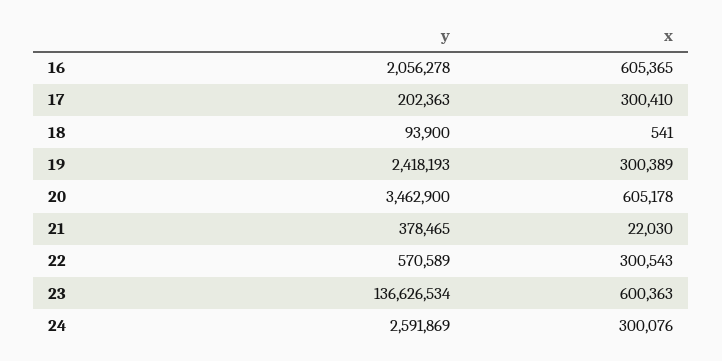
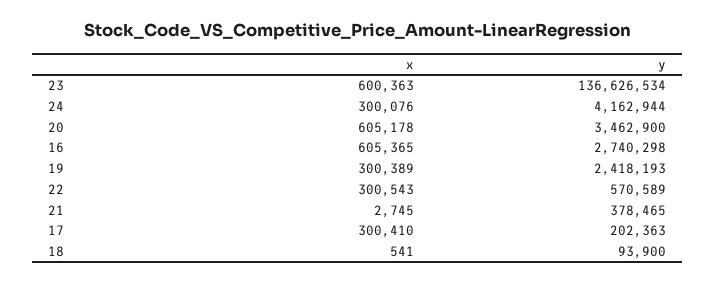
  {
    "y": {
-     "16": 2056278,
+     "16": 2740298,
      "17": 202363,
      "18": 93900,
      "19": 2418193,
      "20": 3462900,
      "21": 378465,
      "22": 570589,
      "23": 136626534,
-     "24": 2591869
+     "24": 4162944
    },
    "x": {
      "16": 605365,
      "17": 300410,
      "18": 541,
      "19": 300389,
      "20": 605178,
-     "21": 22030,
+     "21": 2745,
      "22": 300543,
      "23": 600363,
      "24": 300076
    }
  }

